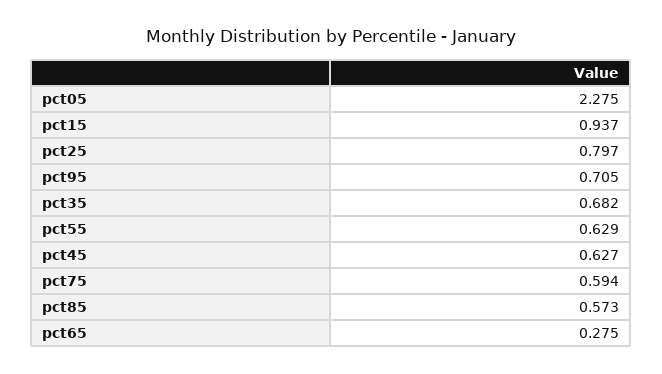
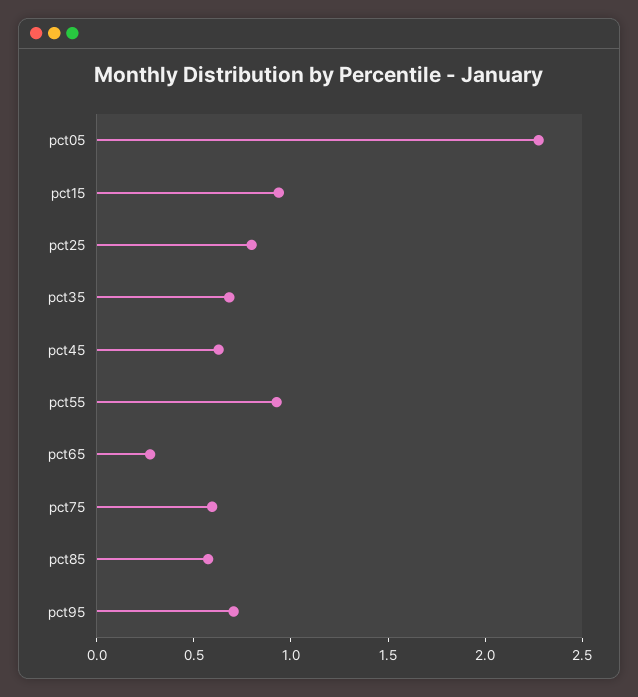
  {
    "pct05": 2.275,
    "pct15": 0.937,
    "pct25": 0.797,
    "pct95": 0.705,
    "pct35": 0.682,
-   "pct55": 0.629,
+   "pct55": 0.9,
    "pct45": 0.627,
    "pct75": 0.594,
    "pct85": 0.573,
    "pct65": 0.275
  }

